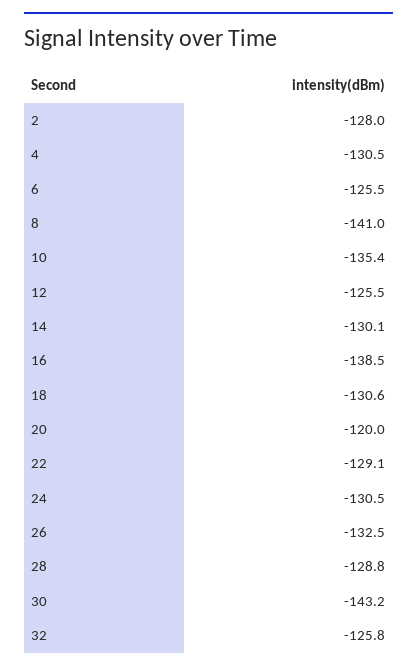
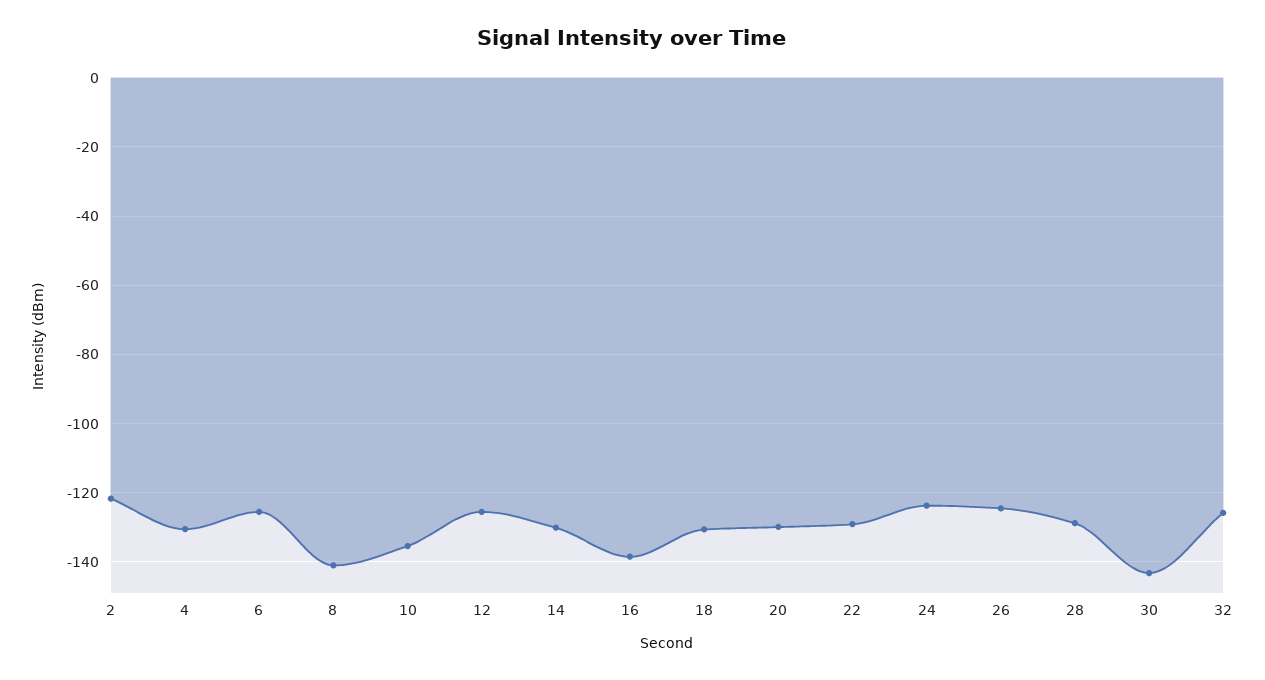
  {
-   "2": -128,
+   "2": -122,
    "4": -130.5,
    "6": -125.5,
    "8": -141,
    "10": -135.4,
    "12": -125.5,
    "14": -130.1,
    "16": -138.5,
    "18": -130.6,
-   "20": -120,
+   "20": -130,
    "22": -129.1,
-   "24": -130.5,
+   "24": -124,
-   "26": -132.5,
+   "26": -124,
    "28": -128.8,
    "30": -143.2,
    "32": -125.8
  }

